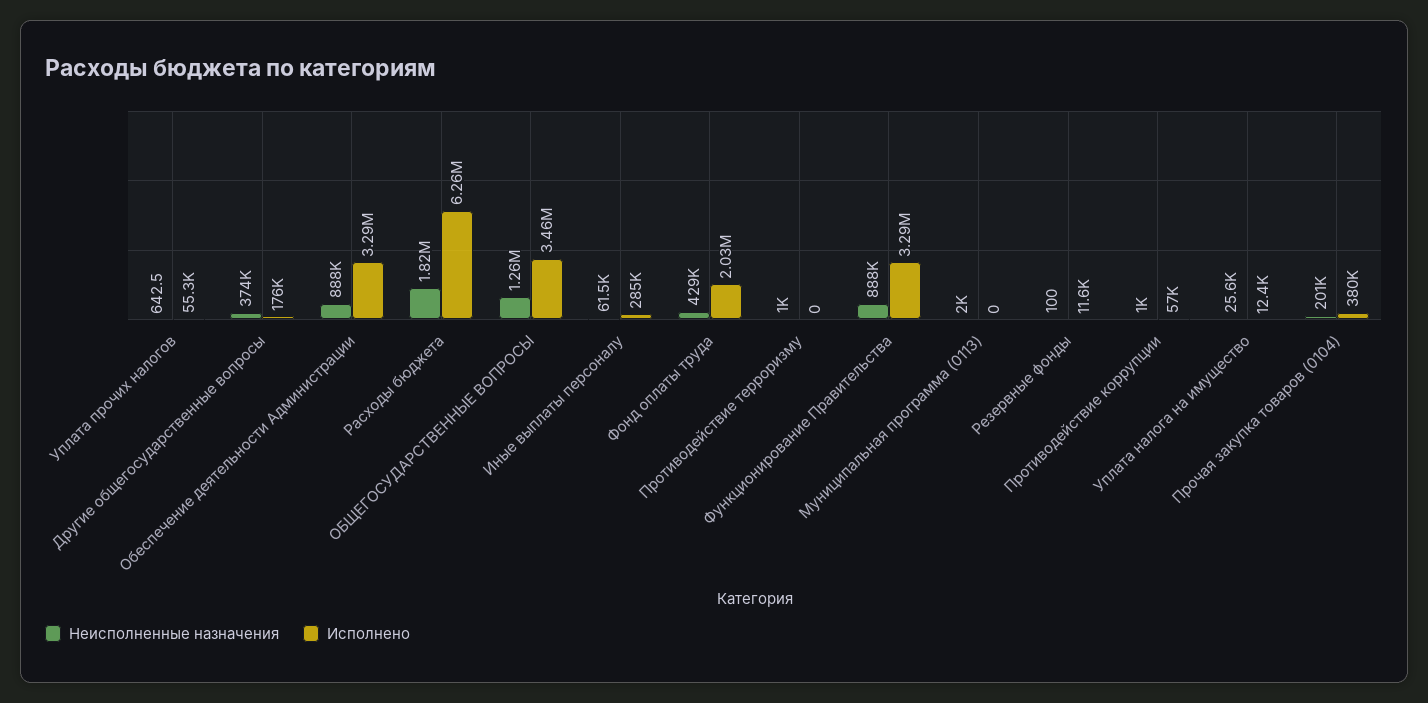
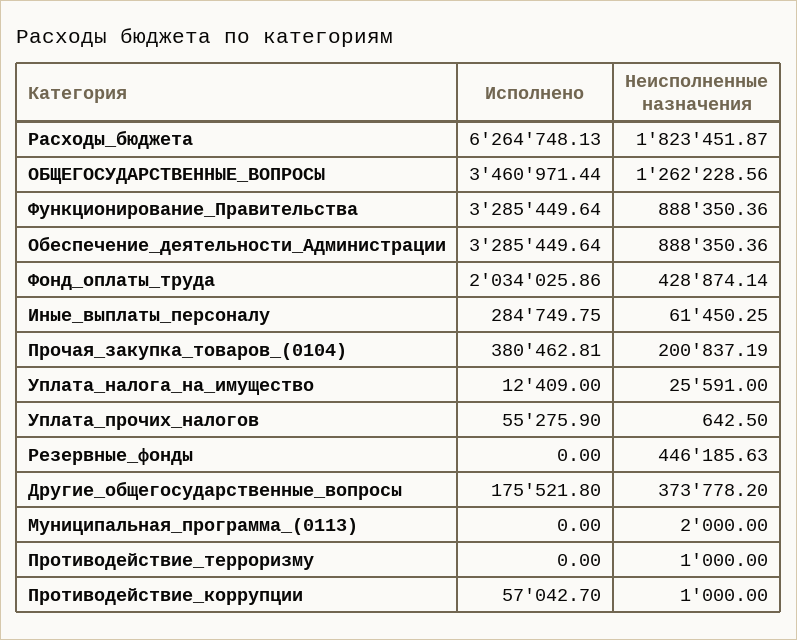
  {
    "Неисполненные назначения": {
      "Уплата прочих налогов": 642.5,
      "Другие общегосударственные вопросы": 373778.2,
      "Обеспечение деятельности Администрации": 888350.36,
      "Расходы бюджета": 1823451.87,
      "ОБЩЕГОСУДАРСТВЕННЫЕ ВОПРОСЫ": 1262228.56,
      "Иные выплаты персоналу": 61450.25,
      "Фонд оплаты труда": 428874.14,
      "Противодействие терроризму": 1000,
      "Функционирование Правительства": 888350.36,
      "Муниципальная программа (0113)": 2000,
-     "Резервные фонды": 100,
+     "Резервные фонды": 446185.63,
      "Противодействие коррупции": 1000,
      "Уплата налога на имущество": 25591,
      "Прочая закупка товаров (0104)": 200837.19
    },
    "Исполнено": {
      "Уплата прочих налогов": 55275.9,
      "Другие общегосударственные вопросы": 175521.8,
      "Обеспечение деятельности Администрации": 3285449.64,
      "Расходы бюджета": 6264748.13,
      "ОБЩЕГОСУДАРСТВЕННЫЕ ВОПРОСЫ": 3460971.44,
      "Иные выплаты персоналу": 284749.75,
      "Фонд оплаты труда": 2034025.86,
      "Противодействие терроризму": 0,
      "Функционирование Правительства": 3285449.64,
      "Муниципальная программа (0113)": 0,
-     "Резервные фонды": 11600,
+     "Резервные фонды": 0,
      "Противодействие коррупции": 57042.7,
      "Уплата налога на имущество": 12409,
      "Прочая закупка товаров (0104)": 380462.81
    }
  }

